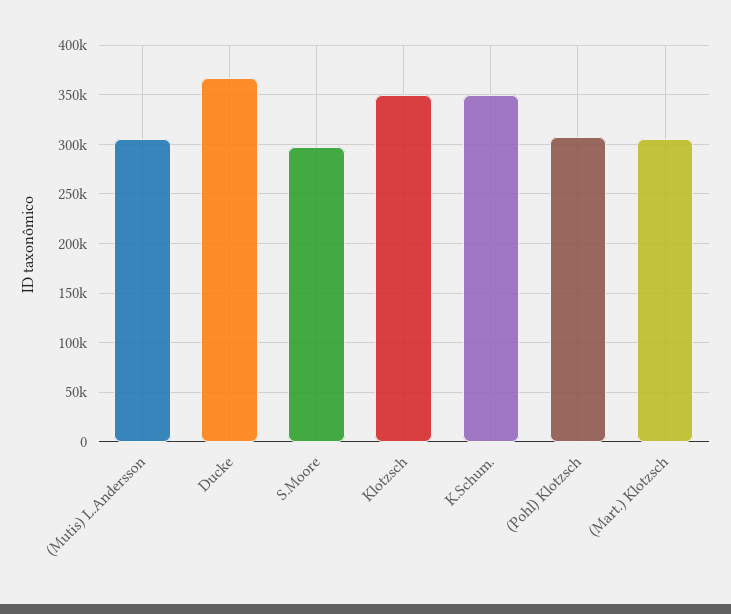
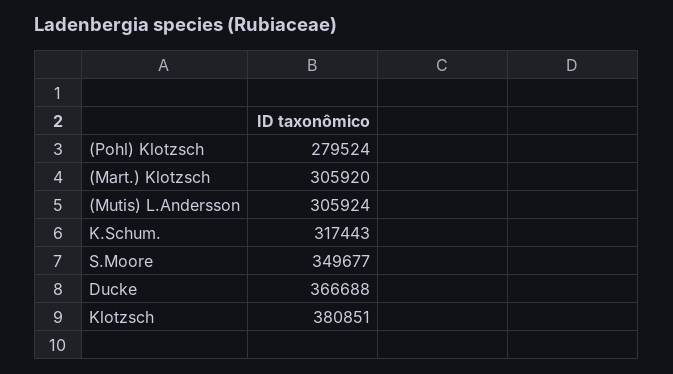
  {
    "(Mutis) L.Andersson": 305924,
    "Ducke": 366688,
-   "S.Moore": 300000,
+   "S.Moore": 349677,
-   "Klotzsch": 350000,
+   "Klotzsch": 380851,
-   "K.Schum.": 350000,
+   "K.Schum.": 317443,
-   "(Pohl) Klotzsch": 310000,
+   "(Pohl) Klotzsch": 279524,
    "(Mart.) Klotzsch": 305920
  }

